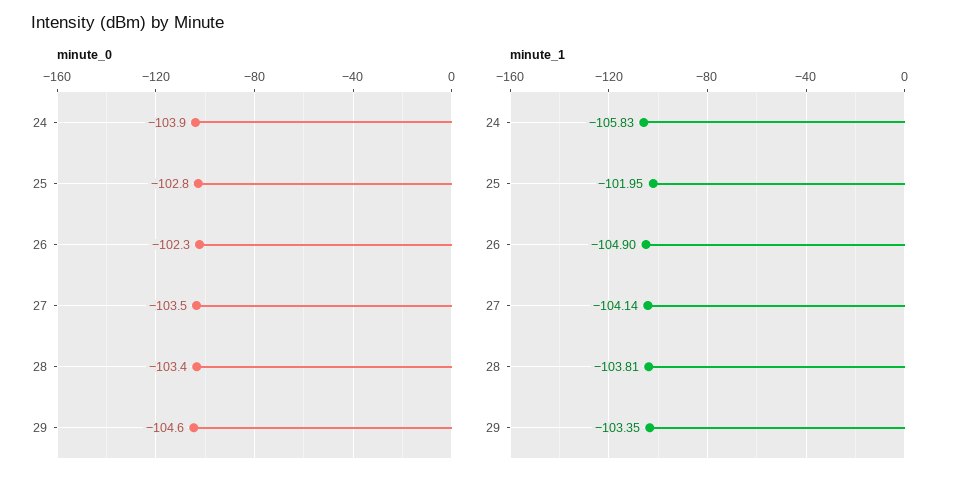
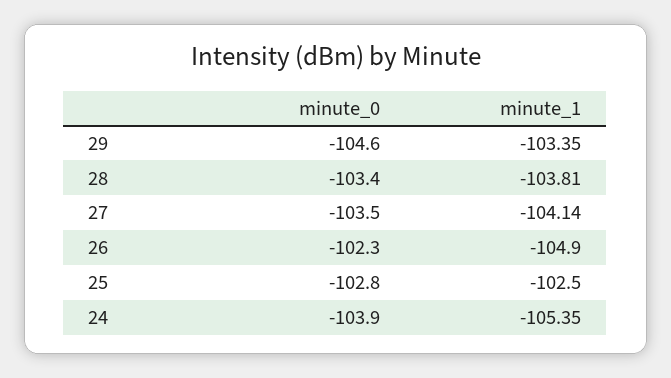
  {
    "minute_0": {
      "24": -103.9,
      "25": -102.8,
      "26": -102.3,
      "27": -103.5,
      "28": -103.4,
      "29": -104.6
    },
    "minute_1": {
-     "24": -105.83,
+     "24": -105.35,
-     "25": -101.95,
+     "25": -102.5,
      "26": -104.9,
      "27": -104.14,
      "28": -103.81,
      "29": -103.35
    }
  }

